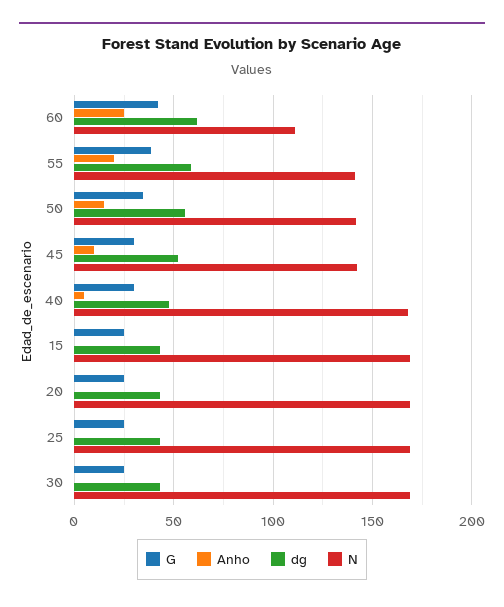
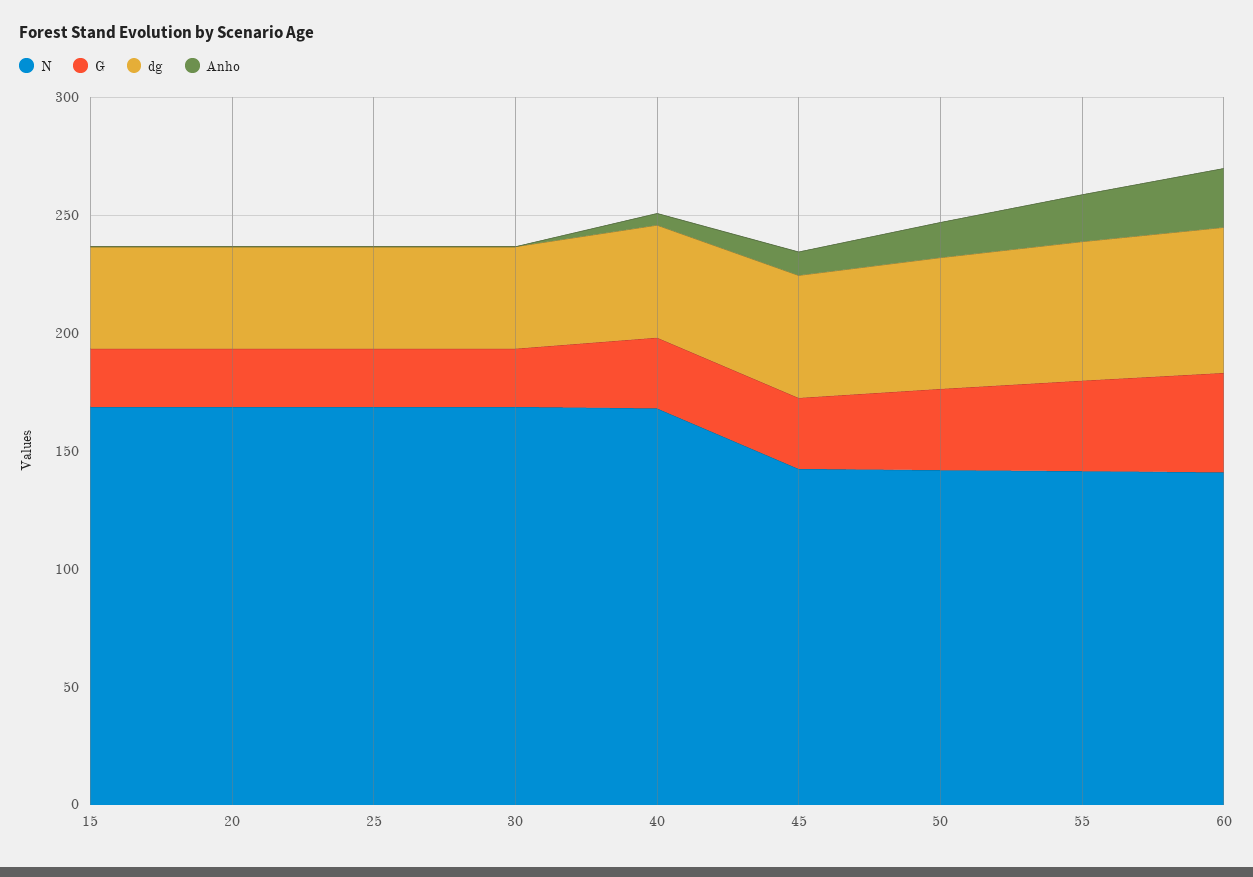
  {
    "G": {
      "60": 40,
      "55": 40,
      "50": 35,
      "45": 30,
      "40": 30,
      "15": 25,
      "20": 25,
      "25": 25,
      "30": 25
    },
    "Anho": {
      "60": 25,
      "55": 20,
      "50": 15,
      "45": 10,
      "40": 5,
      "15": 0,
      "20": 0,
      "25": 0,
      "30": 0
    },
    "dg": {
      "60": 60,
      "55": 60,
      "50": 55,
      "45": 50,
      "40": 50,
      "15": 45,
      "20": 45,
      "25": 45,
      "30": 45
    },
    "N": {
-     "60": 110,
+     "60": 140,
      "55": 140,
      "50": 140,
      "45": 140,
      "40": 170,
      "15": 170,
      "20": 170,
      "25": 170,
      "30": 170
    }
  }

